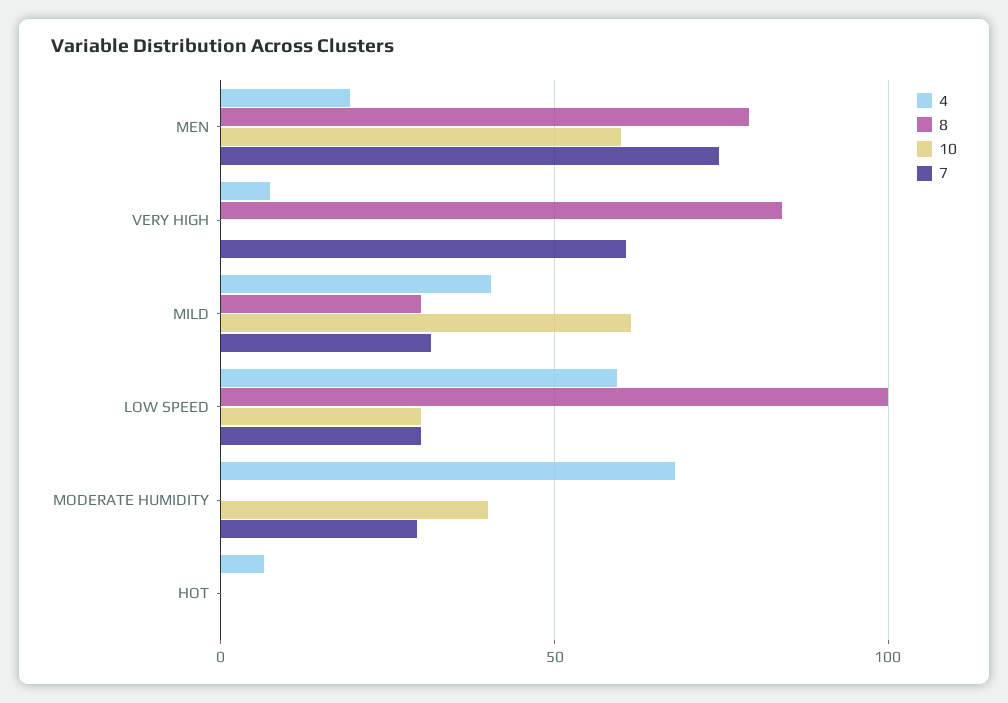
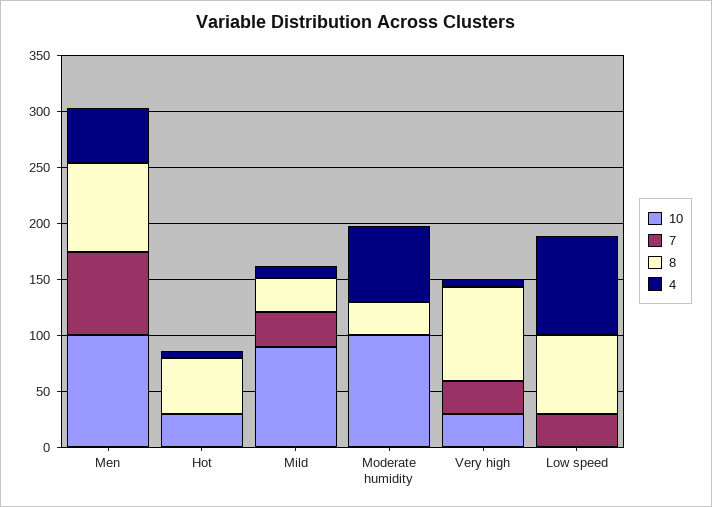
  {
    "4": {
-     "MEN": 20,
+     "MEN": 50,
      "VERY HIGH": 5,
-     "MILD": 40,
+     "MILD": 10,
-     "LOW SPEED": 60,
+     "LOW SPEED": 90,
      "MODERATE HUMIDITY": 70,
      "HOT": 5
    },
    "8": {
      "MEN": 80,
      "VERY HIGH": 85,
      "MILD": 30,
-     "LOW SPEED": 100,
+     "LOW SPEED": 70,
-     "MODERATE HUMIDITY": 0,
+     "MODERATE HUMIDITY": 30,
-     "HOT": 0
+     "HOT": 50
    },
    "10": {
-     "MEN": 60,
+     "MEN": 100,
-     "VERY HIGH": 0,
+     "VERY HIGH": 30,
-     "MILD": 60,
+     "MILD": 90,
-     "LOW SPEED": 30,
+     "LOW SPEED": 0,
-     "MODERATE HUMIDITY": 40,
+     "MODERATE HUMIDITY": 100,
-     "HOT": 0
+     "HOT": 30
    },
    "7": {
      "MEN": 75,
-     "VERY HIGH": 60,
+     "VERY HIGH": 30,
      "MILD": 30,
      "LOW SPEED": 30,
-     "MODERATE HUMIDITY": 30,
+     "MODERATE HUMIDITY": 0,
      "HOT": 0
    }
  }

